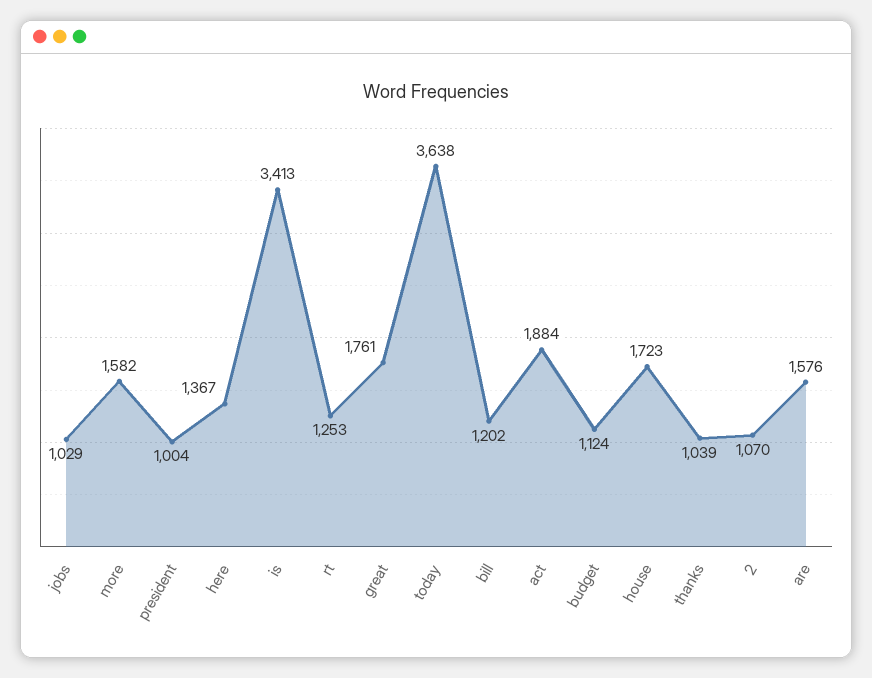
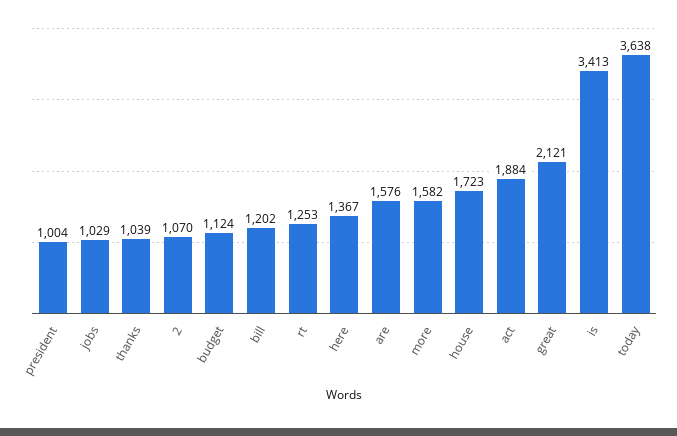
  {
    "jobs": 1029,
    "more": 1582,
    "president": 1004,
    "here": 1367,
    "is": 3413,
    "rt": 1253,
-   "great": 1761,
+   "great": 2121,
    "today": 3638,
    "bill": 1202,
    "act": 1884,
    "budget": 1124,
    "house": 1723,
    "thanks": 1039,
    "2": 1070,
    "are": 1576
  }

